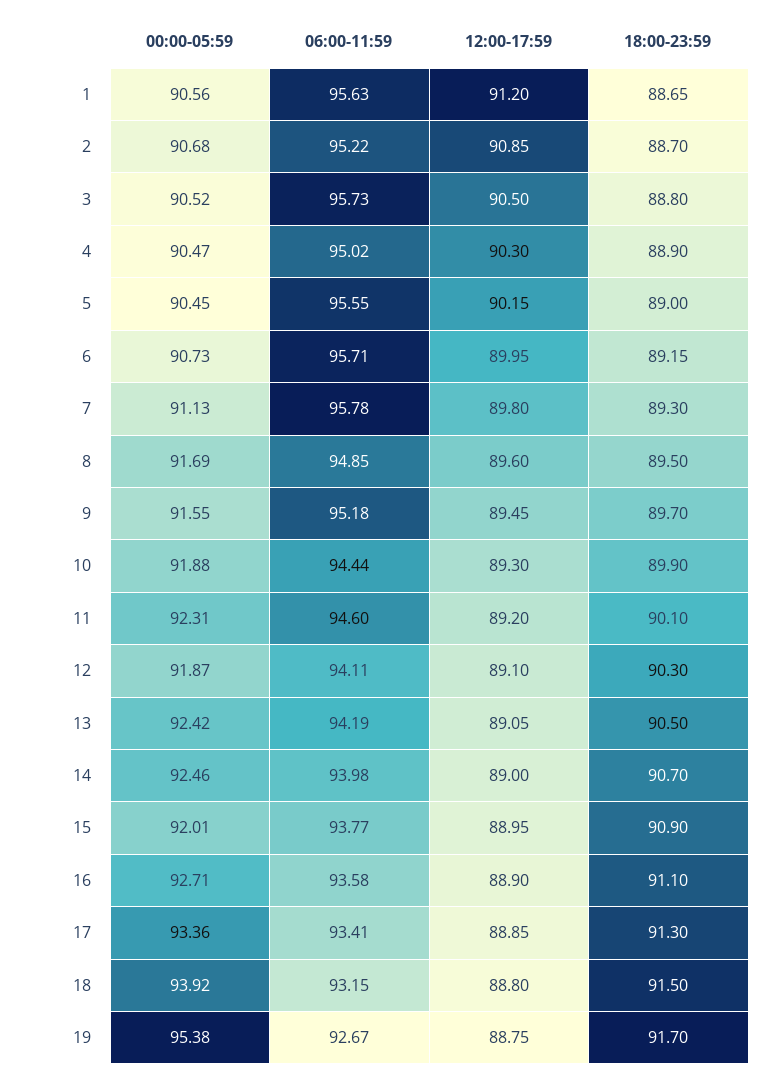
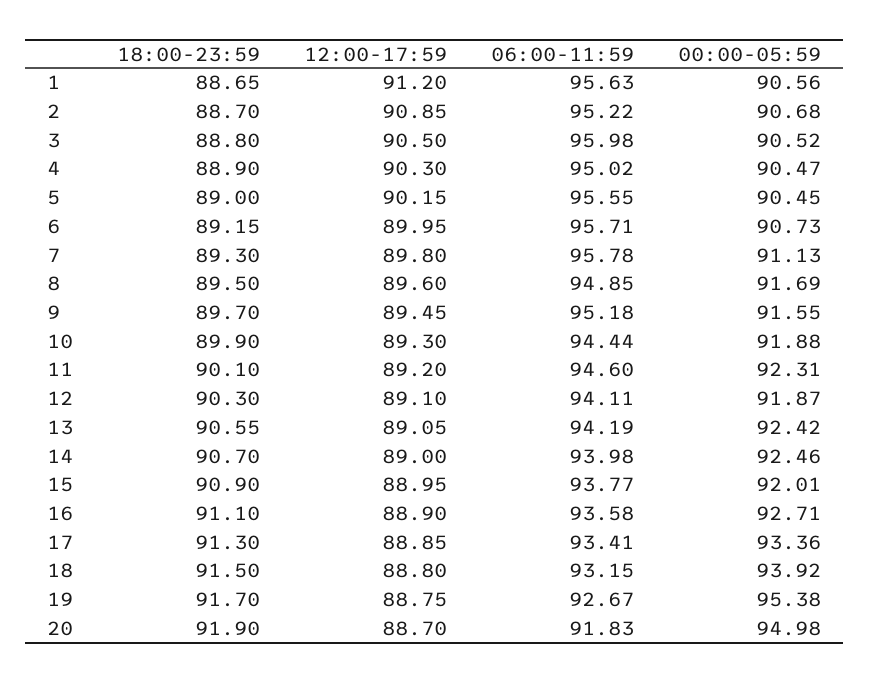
  {
    "00:00-05:59": {
      "1": 90.56,
      "2": 90.68,
      "3": 90.52,
      "4": 90.47,
      "5": 90.45,
      "6": 90.73,
      "7": 91.13,
      "8": 91.69,
      "9": 91.55,
      "10": 91.88,
      "11": 92.31,
      "12": 91.87,
      "13": 92.42,
      "14": 92.46,
      "15": 92.01,
      "16": 92.71,
      "17": 93.36,
      "18": 93.92,
-     "19": 95.38
+     "19": 95.38,
+     "20": 94.98
    },
    "06:00-11:59": {
      "1": 95.63,
      "2": 95.22,
-     "3": 95.73,
+     "3": 95.98,
      "4": 95.02,
      "5": 95.55,
      "6": 95.71,
      "7": 95.78,
      "8": 94.85,
      "9": 95.18,
      "10": 94.44,
      "11": 94.6,
      "12": 94.11,
      "13": 94.19,
      "14": 93.98,
      "15": 93.77,
      "16": 93.58,
      "17": 93.41,
      "18": 93.15,
-     "19": 92.67
+     "19": 92.67,
+     "20": 91.83
    },
    "12:00-17:59": {
      "1": 91.2,
      "2": 90.85,
      "3": 90.5,
      "4": 90.3,
      "5": 90.15,
      "6": 89.95,
      "7": 89.8,
      "8": 89.6,
      "9": 89.45,
      "10": 89.3,
      "11": 89.2,
      "12": 89.1,
      "13": 89.05,
      "14": 89,
      "15": 88.95,
      "16": 88.9,
      "17": 88.85,
      "18": 88.8,
-     "19": 88.75
+     "19": 88.75,
+     "20": 88.7
    },
    "18:00-23:59": {
      "1": 88.65,
      "2": 88.7,
      "3": 88.8,
      "4": 88.9,
      "5": 89,
      "6": 89.15,
      "7": 89.3,
      "8": 89.5,
      "9": 89.7,
      "10": 89.9,
      "11": 90.1,
      "12": 90.3,
-     "13": 90.5,
+     "13": 90.55,
      "14": 90.7,
      "15": 90.9,
      "16": 91.1,
      "17": 91.3,
      "18": 91.5,
-     "19": 91.7
+     "19": 91.7,
+     "20": 91.9
    }
  }

